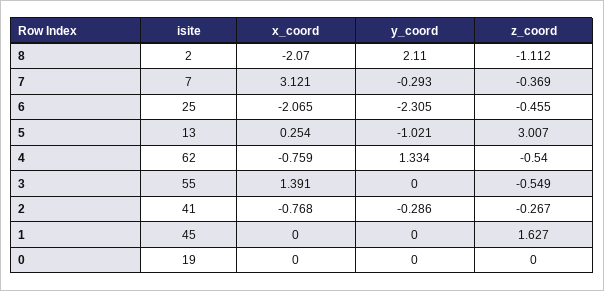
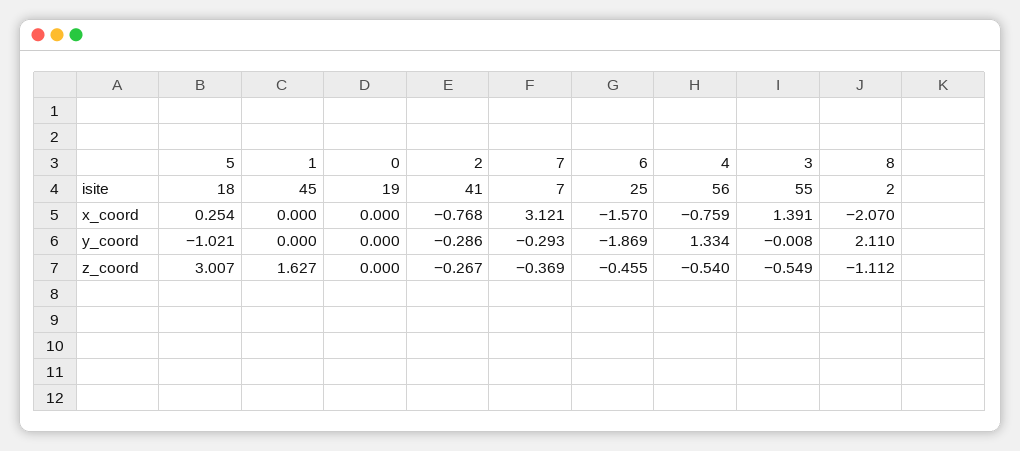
  {
    "isite": {
      "8": 2,
      "7": 7,
      "6": 25,
-     "5": 13,
+     "5": 18,
-     "4": 62,
+     "4": 56,
      "3": 55,
      "2": 41,
      "1": 45,
      "0": 19
    },
    "x_coord": {
      "8": -2.07,
      "7": 3.121,
-     "6": -2.065,
+     "6": -1.57,
      "5": 0.254,
      "4": -0.759,
      "3": 1.391,
      "2": -0.768,
      "1": 0,
      "0": 0
    },
    "y_coord": {
      "8": 2.11,
      "7": -0.293,
-     "6": -2.305,
+     "6": -1.869,
      "5": -1.021,
      "4": 1.334,
-     "3": 0,
+     "3": -0.008,
      "2": -0.286,
      "1": 0,
      "0": 0
    },
    "z_coord": {
      "8": -1.112,
      "7": -0.369,
      "6": -0.455,
      "5": 3.007,
      "4": -0.54,
      "3": -0.549,
      "2": -0.267,
      "1": 1.627,
      "0": 0
    }
  }

